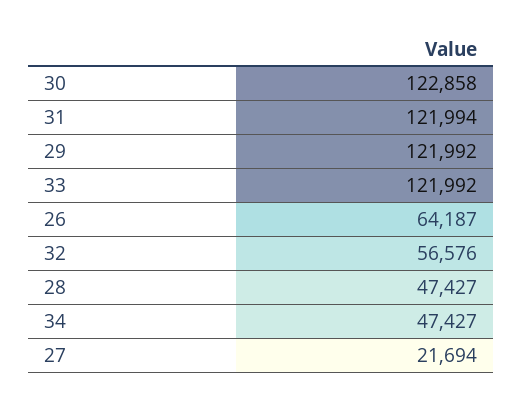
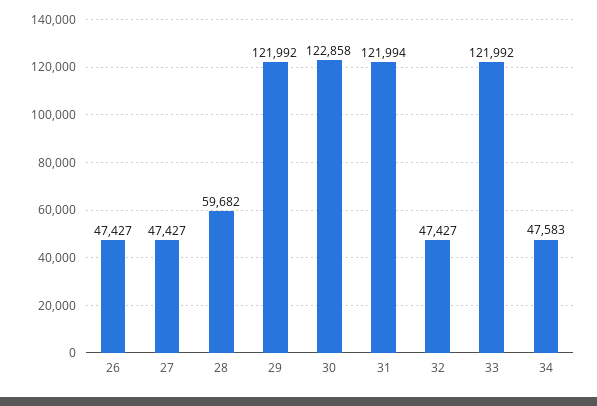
  {
    "30": 122858,
    "31": 121994,
    "29": 121992,
    "33": 121992,
-   "26": 64187,
+   "26": 47427,
-   "32": 56576,
+   "32": 47427,
-   "28": 47427,
+   "28": 59682,
-   "34": 47427,
+   "34": 47583,
-   "27": 21694
+   "27": 47427
  }

